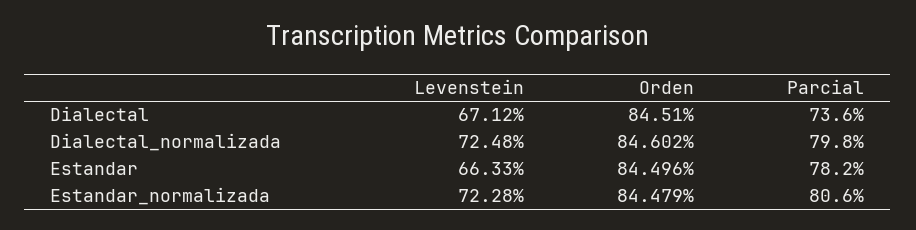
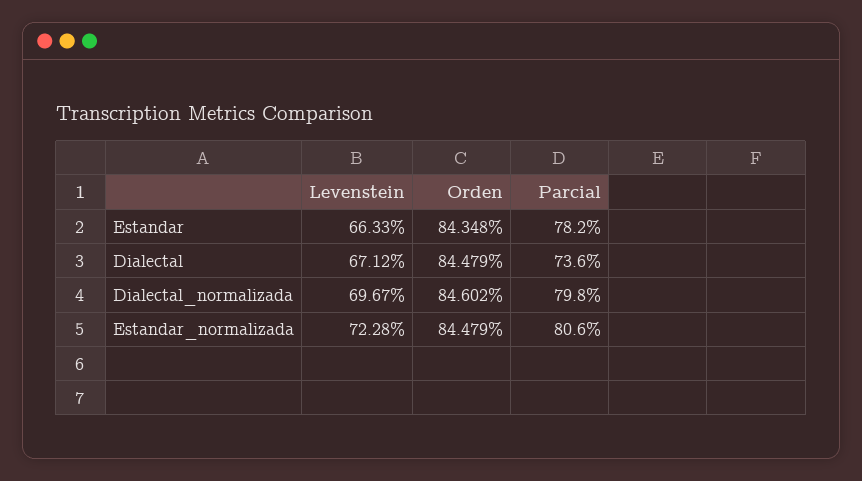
  {
    "Levenstein": {
      "Dialectal": 67.12,
-     "Dialectal_normalizada": 72.48,
+     "Dialectal_normalizada": 69.67,
      "Estandar": 66.33,
      "Estandar_normalizada": 72.28
    },
    "Orden": {
-     "Dialectal": 84.51,
+     "Dialectal": 84.479,
      "Dialectal_normalizada": 84.602,
-     "Estandar": 84.496,
+     "Estandar": 84.348,
      "Estandar_normalizada": 84.479
    },
    "Parcial": {
      "Dialectal": 73.6,
      "Dialectal_normalizada": 79.8,
      "Estandar": 78.2,
      "Estandar_normalizada": 80.6
    }
  }

